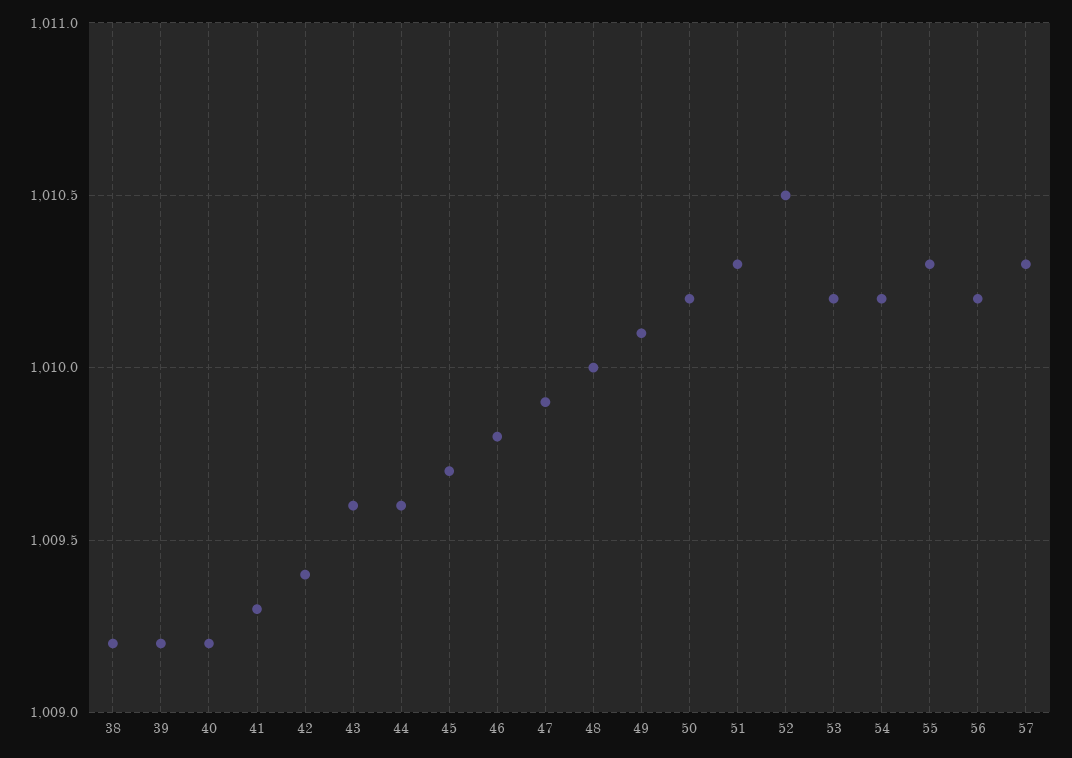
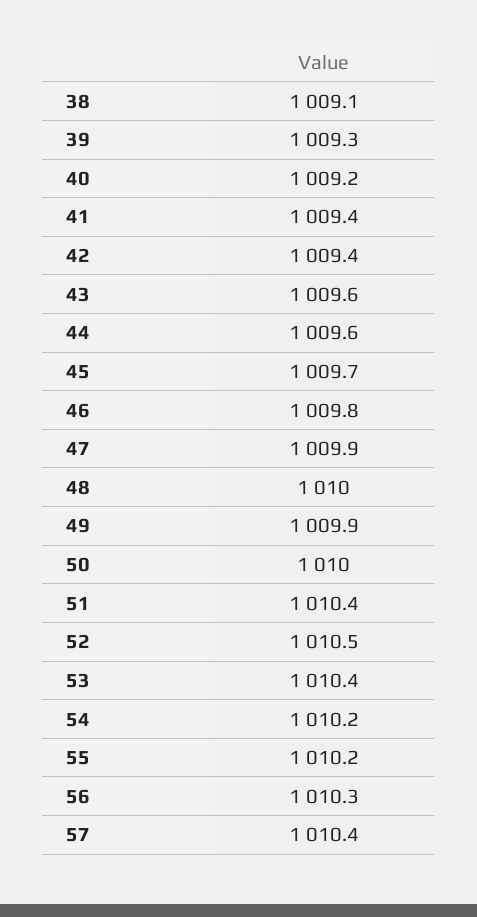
  {
-   "38": 1009.2,
+   "38": 1009.1,
-   "39": 1009.2,
+   "39": 1009.3,
    "40": 1009.2,
-   "41": 1009.3,
+   "41": 1009.4,
    "42": 1009.4,
    "43": 1009.6,
    "44": 1009.6,
    "45": 1009.7,
    "46": 1009.8,
    "47": 1009.9,
    "48": 1010,
-   "49": 1010.1,
+   "49": 1009.9,
-   "50": 1010.2,
+   "50": 1010,
-   "51": 1010.3,
+   "51": 1010.4,
    "52": 1010.5,
-   "53": 1010.2,
+   "53": 1010.4,
    "54": 1010.2,
-   "55": 1010.3,
+   "55": 1010.2,
-   "56": 1010.2,
+   "56": 1010.3,
-   "57": 1010.3
+   "57": 1010.4
  }

